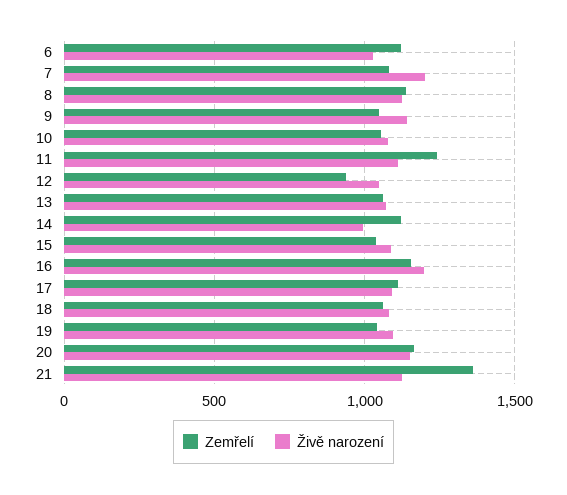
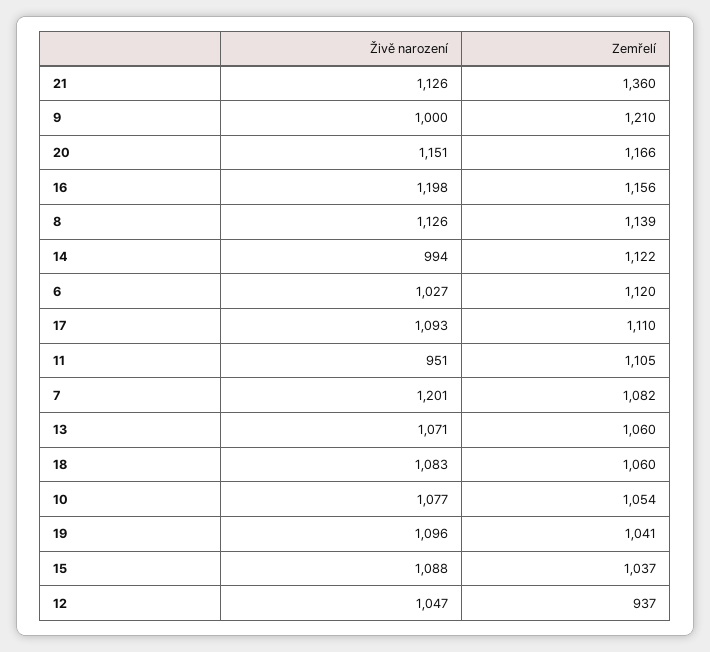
  {
    "Zemřelí": {
      "6": 1120,
      "7": 1082,
      "8": 1139,
-     "9": 1050,
+     "9": 1210,
      "10": 1054,
-     "11": 1250,
+     "11": 1105,
      "12": 937,
      "13": 1060,
      "14": 1122,
      "15": 1037,
      "16": 1156,
      "17": 1110,
      "18": 1060,
      "19": 1041,
      "20": 1166,
      "21": 1360
    },
    "Živě narození": {
      "6": 1027,
      "7": 1201,
      "8": 1126,
-     "9": 1150,
+     "9": 1000,
      "10": 1077,
-     "11": 1100,
+     "11": 951,
      "12": 1047,
      "13": 1071,
      "14": 994,
      "15": 1088,
      "16": 1198,
      "17": 1093,
      "18": 1083,
      "19": 1096,
      "20": 1151,
      "21": 1126
    }
  }

